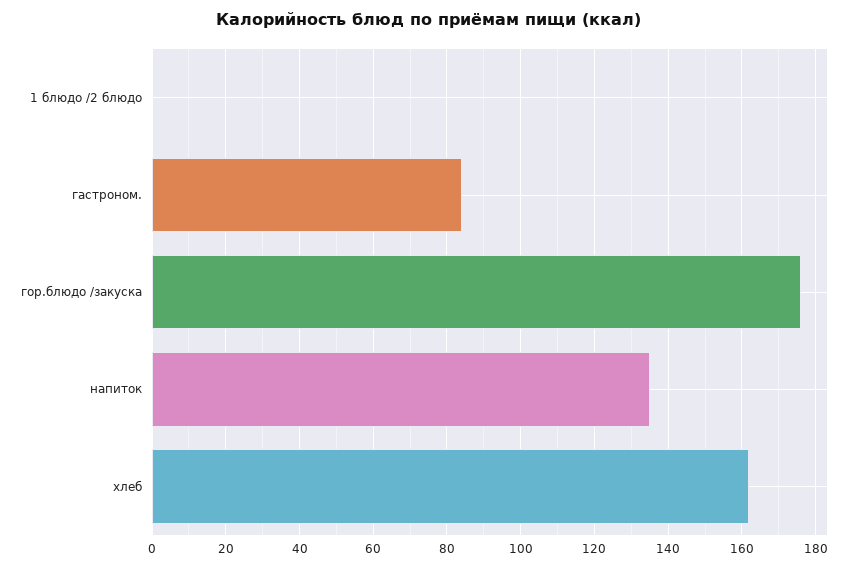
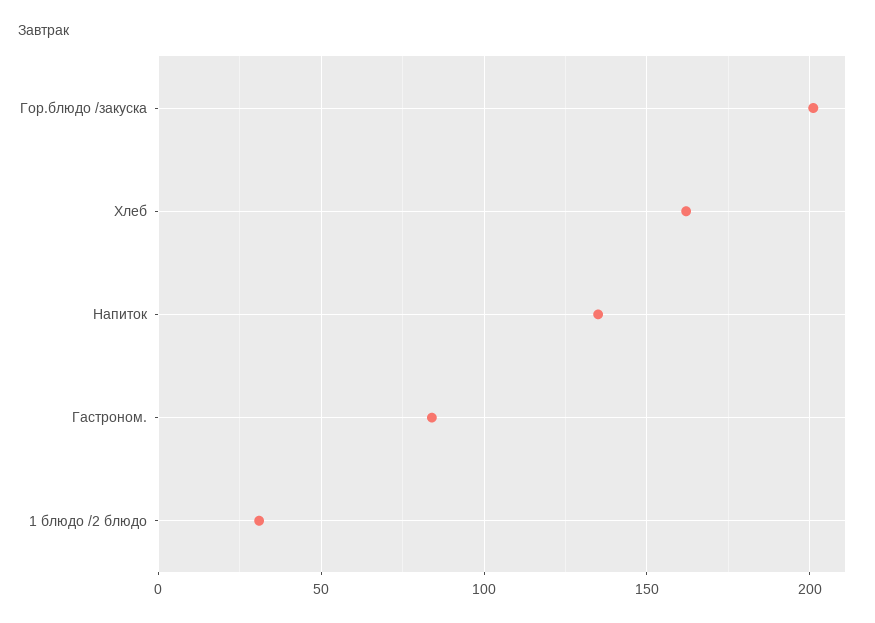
  {
-   "1 блюдо /2 блюдо": 0,
+   "1 блюдо /2 блюдо": 30,
    "гастроном.": 85,
-   "гор.блюдо /закуска": 175,
+   "гор.блюдо /закуска": 200,
    "напиток": 135,
    "хлеб": 160
  }

